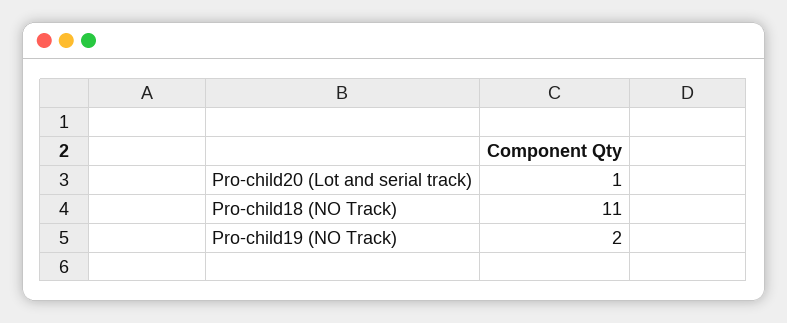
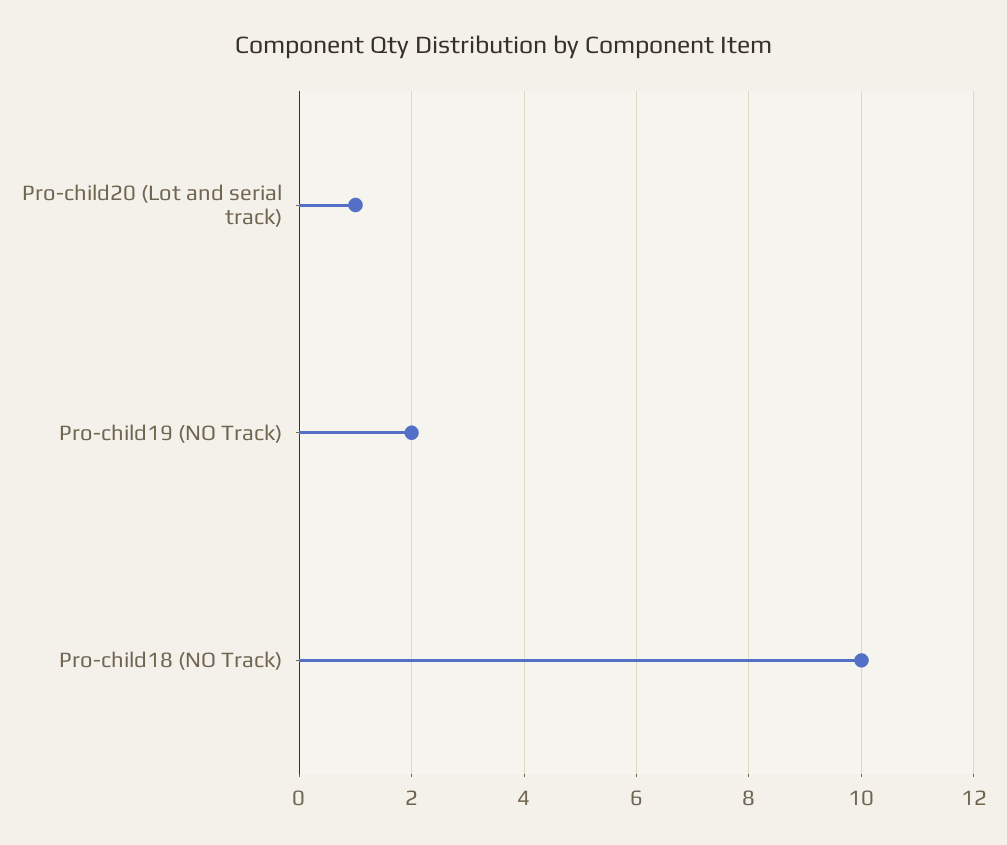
  {
    "Pro-child20 (Lot and serial track)": 1,
-   "Pro-child18 (NO Track)": 11,
+   "Pro-child18 (NO Track)": 10,
    "Pro-child19 (NO Track)": 2
  }

